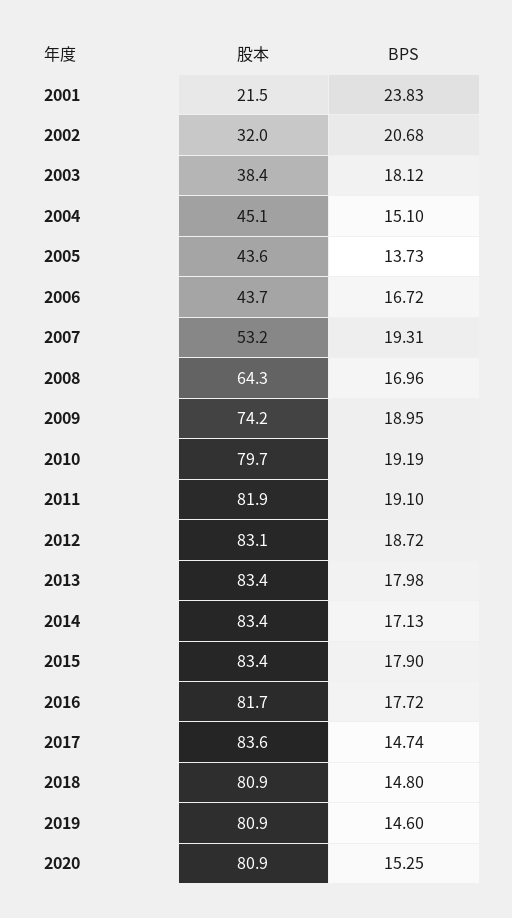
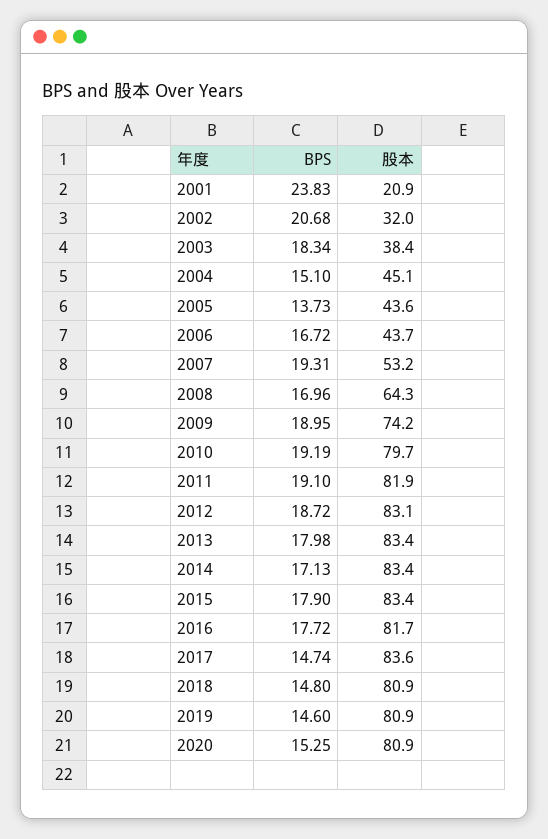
  {
    "股本": {
-     "2001": 21.5,
+     "2001": 20.9,
      "2002": 32,
      "2003": 38.4,
      "2004": 45.1,
      "2005": 43.6,
      "2006": 43.7,
      "2007": 53.2,
      "2008": 64.3,
      "2009": 74.2,
      "2010": 79.7,
      "2011": 81.9,
      "2012": 83.1,
      "2013": 83.4,
      "2014": 83.4,
      "2015": 83.4,
      "2016": 81.7,
      "2017": 83.6,
      "2018": 80.9,
      "2019": 80.9,
      "2020": 80.9
    },
    "BPS": {
      "2001": 23.83,
      "2002": 20.68,
-     "2003": 18.12,
+     "2003": 18.34,
      "2004": 15.1,
      "2005": 13.73,
      "2006": 16.72,
      "2007": 19.31,
      "2008": 16.96,
      "2009": 18.95,
      "2010": 19.19,
      "2011": 19.1,
      "2012": 18.72,
      "2013": 17.98,
      "2014": 17.13,
      "2015": 17.9,
      "2016": 17.72,
      "2017": 14.74,
      "2018": 14.8,
      "2019": 14.6,
      "2020": 15.25
    }
  }

